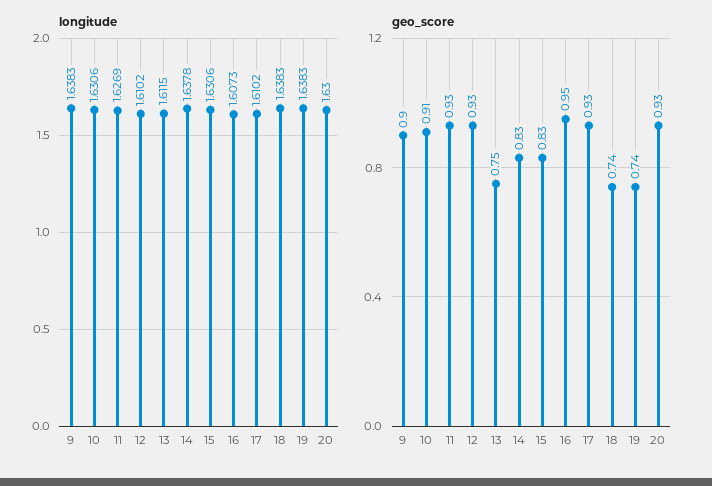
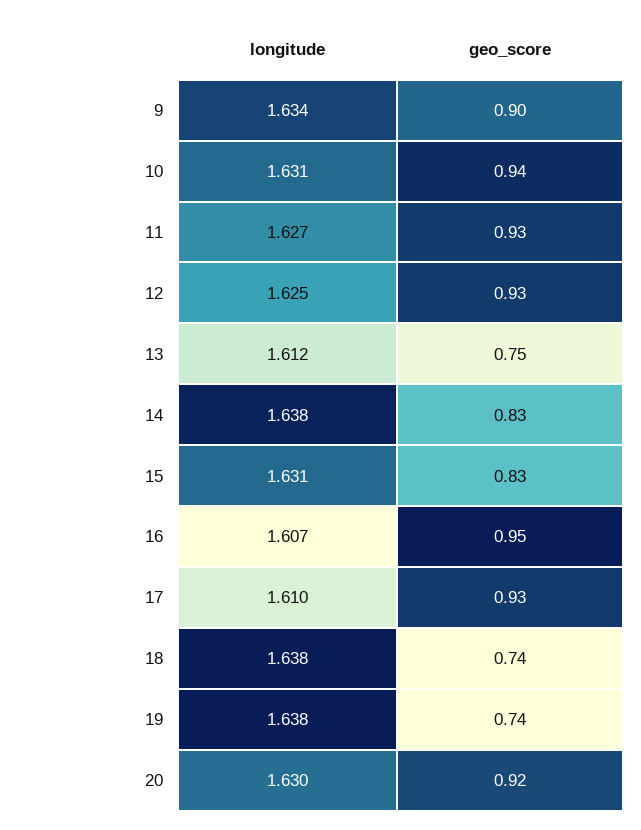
  {
    "longitude": {
-     "9": 1.6383,
+     "9": 1.634,
      "10": 1.6306,
      "11": 1.6269,
-     "12": 1.6102,
+     "12": 1.625,
      "13": 1.6115,
      "14": 1.6378,
      "15": 1.6306,
      "16": 1.6073,
      "17": 1.6102,
      "18": 1.6383,
      "19": 1.6383,
      "20": 1.63
    },
    "geo_score": {
      "9": 0.9,
-     "10": 0.91,
+     "10": 0.94,
      "11": 0.93,
      "12": 0.93,
      "13": 0.75,
      "14": 0.83,
      "15": 0.83,
      "16": 0.95,
      "17": 0.93,
      "18": 0.74,
      "19": 0.74,
-     "20": 0.93
+     "20": 0.92
    }
  }

